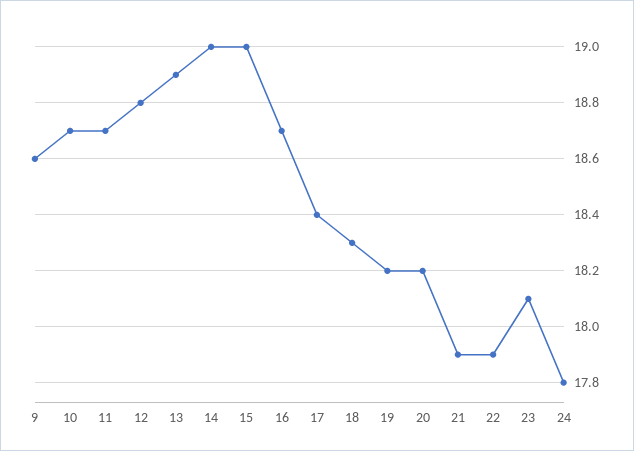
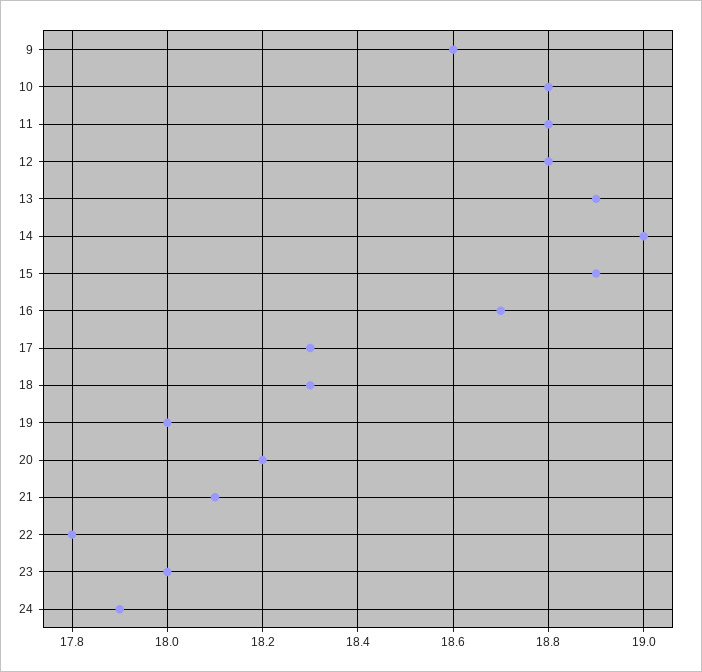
  {
    "9": 18.6,
-   "10": 18.7,
+   "10": 18.8,
-   "11": 18.7,
+   "11": 18.8,
    "12": 18.8,
    "13": 18.9,
    "14": 19,
-   "15": 19,
+   "15": 18.9,
    "16": 18.7,
-   "17": 18.4,
+   "17": 18.3,
    "18": 18.3,
-   "19": 18.2,
+   "19": 18,
    "20": 18.2,
-   "21": 17.9,
+   "21": 18.1,
-   "22": 17.9,
+   "22": 17.8,
-   "23": 18.1,
+   "23": 18,
-   "24": 17.8
+   "24": 17.9
  }

